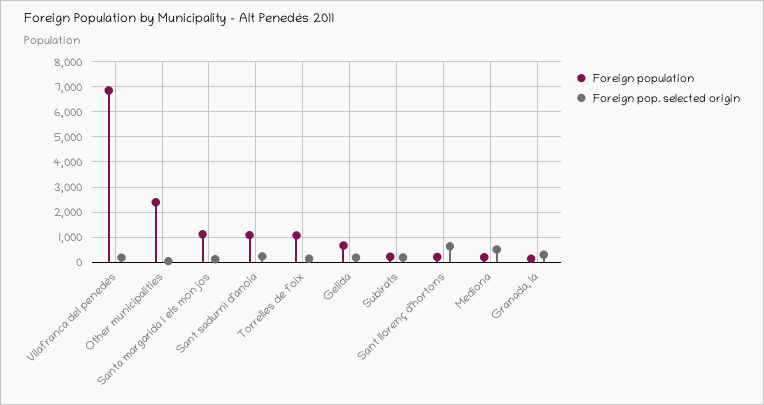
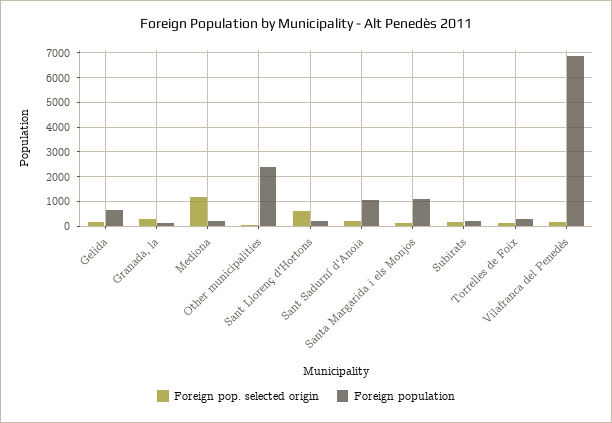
  {
    "Foreign population": {
      "Vilafranca del penedès": 6750,
      "Other municipalities": 2500,
      "Santa margarida i els monjos": 1000,
      "Sant sadurní d'anoia": 1000,
-     "Torrelles de foix": 1000,
+     "Torrelles de foix": 250,
      "Gelida": 750,
      "Subirats": 250,
      "Sant llorenç d'hortons": 250,
      "Mediona": 250,
      "Granada, la": 250
    },
    "Foreign pop. selected origin": {
      "Vilafranca del penedès": 250,
      "Other municipalities": 0,
      "Santa margarida i els monjos": 0,
      "Sant sadurní d'anoia": 250,
      "Torrelles de foix": 250,
      "Gelida": 250,
      "Subirats": 250,
      "Sant llorenç d'hortons": 750,
-     "Mediona": 500,
+     "Mediona": 1250,
      "Granada, la": 250
    }
  }

